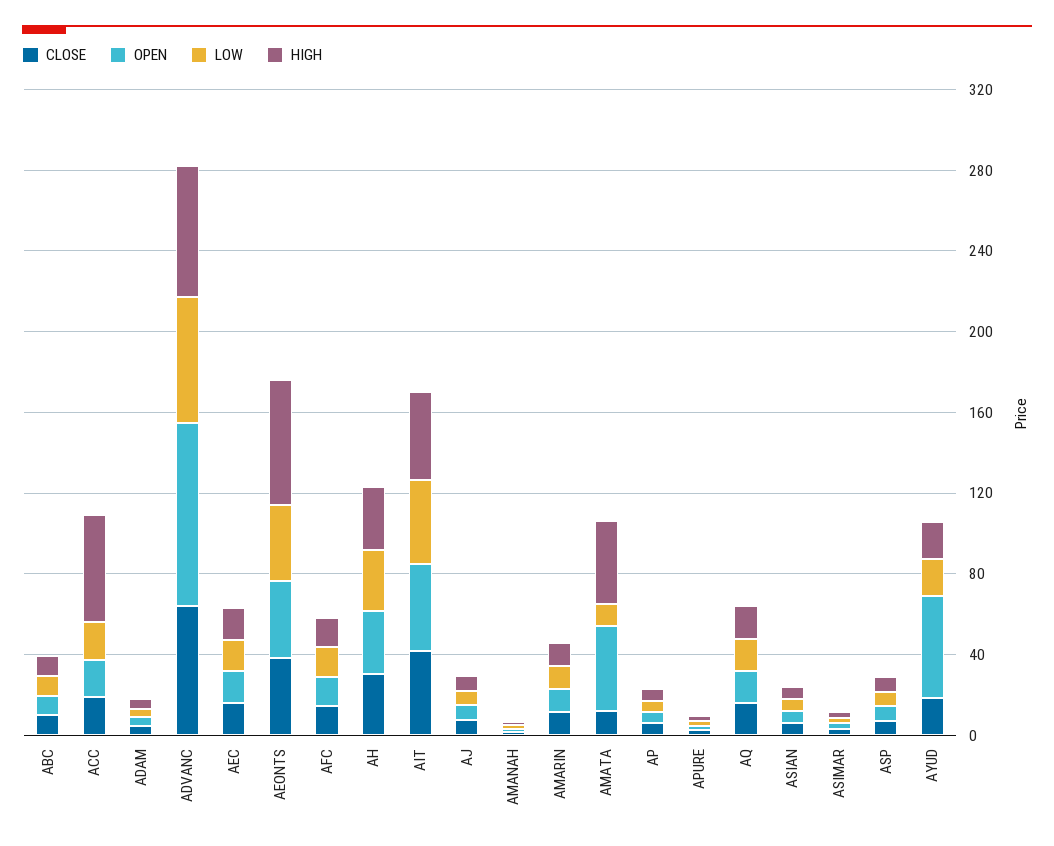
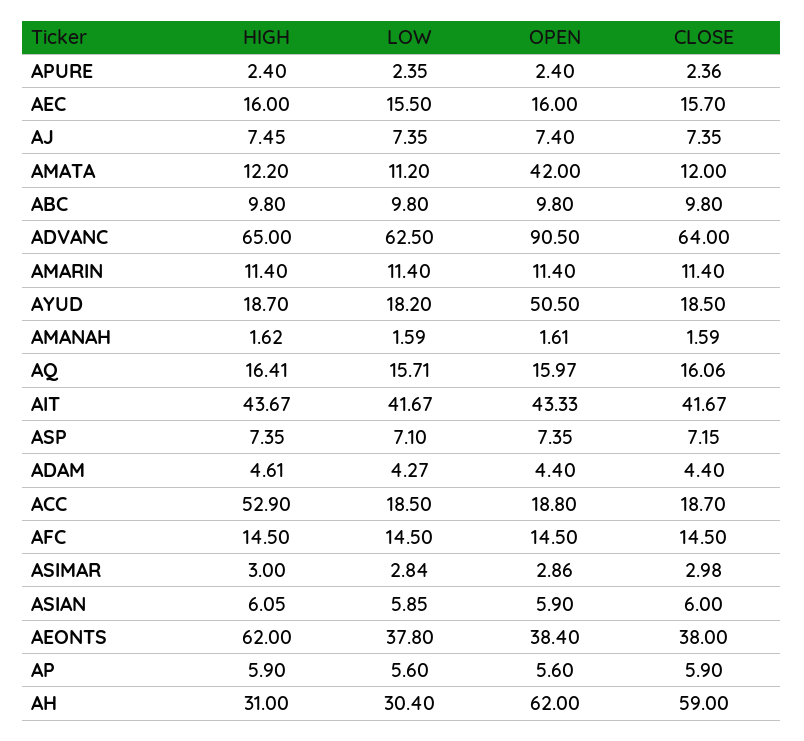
  {
    "CLOSE": {
      "ABC": 9.8,
      "ACC": 18.7,
      "ADAM": 4.4,
      "ADVANC": 64,
      "AEC": 15.7,
      "AEONTS": 38,
      "AFC": 14.5,
-     "AH": 30,
+     "AH": 59,
      "AIT": 41.67,
      "AJ": 7.35,
      "AMANAH": 1.59,
      "AMARIN": 11.4,
      "AMATA": 12,
      "AP": 5.9,
      "APURE": 2.36,
      "AQ": 16.06,
      "ASIAN": 6,
      "ASIMAR": 2.98,
      "ASP": 7.15,
      "AYUD": 18.5
    },
    "OPEN": {
      "ABC": 9.8,
      "ACC": 18.8,
      "ADAM": 4.4,
      "ADVANC": 90.5,
      "AEC": 16,
      "AEONTS": 38.4,
      "AFC": 14.5,
-     "AH": 30,
+     "AH": 62,
      "AIT": 43.33,
      "AJ": 7.4,
      "AMANAH": 1.61,
      "AMARIN": 11.4,
      "AMATA": 42,
      "AP": 5.6,
      "APURE": 2.4,
      "AQ": 15.97,
      "ASIAN": 5.9,
      "ASIMAR": 2.86,
      "ASP": 7.35,
      "AYUD": 50.5
    },
    "LOW": {
      "ABC": 9.8,
      "ACC": 18.5,
      "ADAM": 4.27,
      "ADVANC": 62.5,
      "AEC": 15.5,
      "AEONTS": 37.8,
      "AFC": 14.5,
      "AH": 30.4,
      "AIT": 41.67,
      "AJ": 7.35,
      "AMANAH": 1.59,
      "AMARIN": 11.4,
      "AMATA": 11.2,
      "AP": 5.6,
      "APURE": 2.35,
      "AQ": 15.71,
      "ASIAN": 5.85,
      "ASIMAR": 2.84,
      "ASP": 7.1,
      "AYUD": 18.2
    },
    "HIGH": {
      "ABC": 9.8,
      "ACC": 52.9,
      "ADAM": 4.61,
      "ADVANC": 65,
      "AEC": 16,
      "AEONTS": 62,
      "AFC": 14.5,
      "AH": 31,
      "AIT": 43.67,
      "AJ": 7.45,
      "AMANAH": 1.62,
      "AMARIN": 11.4,
-     "AMATA": 40,
+     "AMATA": 12.2,
      "AP": 5.9,
      "APURE": 2.4,
      "AQ": 16.41,
      "ASIAN": 6.05,
      "ASIMAR": 3,
      "ASP": 7.35,
      "AYUD": 18.7
    }
  }

